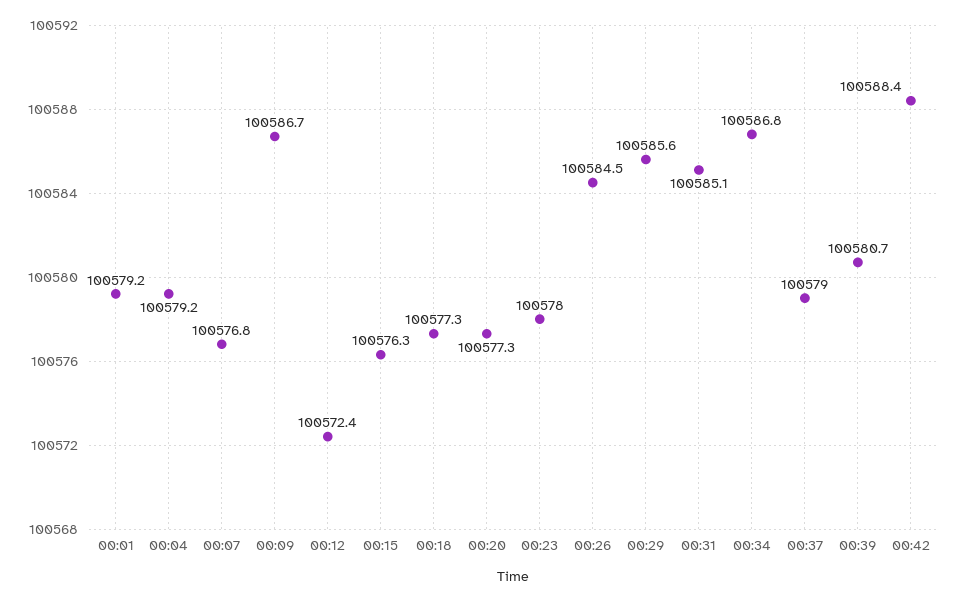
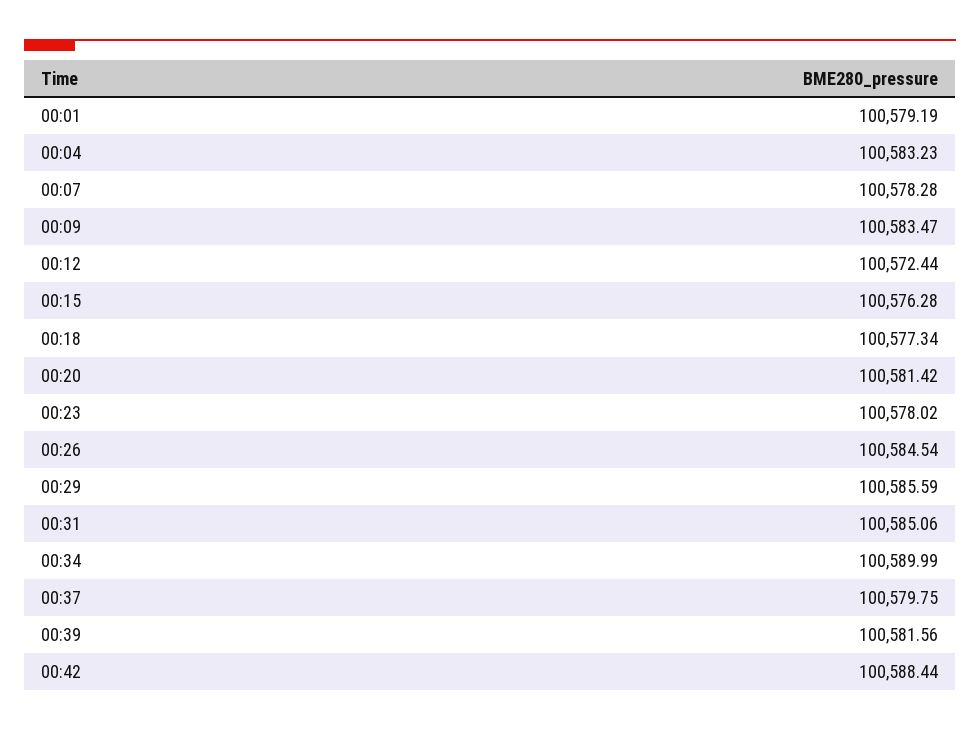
  {
    "00:01": 100579.19,
-   "00:04": 100579.2,
+   "00:04": 100583.23,
-   "00:07": 100576.8,
+   "00:07": 100578.28,
-   "00:09": 100586.7,
+   "00:09": 100583.47,
    "00:12": 100572.44,
    "00:15": 100576.28,
    "00:18": 100577.34,
-   "00:20": 100577.3,
+   "00:20": 100581.42,
    "00:23": 100578.02,
    "00:26": 100584.54,
    "00:29": 100585.59,
    "00:31": 100585.06,
-   "00:34": 100586.8,
+   "00:34": 100589.99,
-   "00:37": 100579,
+   "00:37": 100579.75,
-   "00:39": 100580.7,
+   "00:39": 100581.56,
    "00:42": 100588.44
  }

